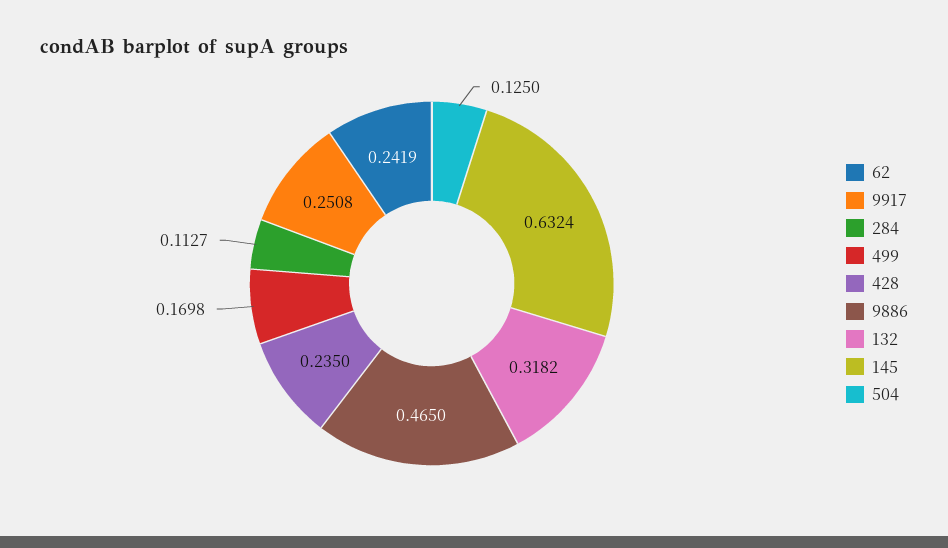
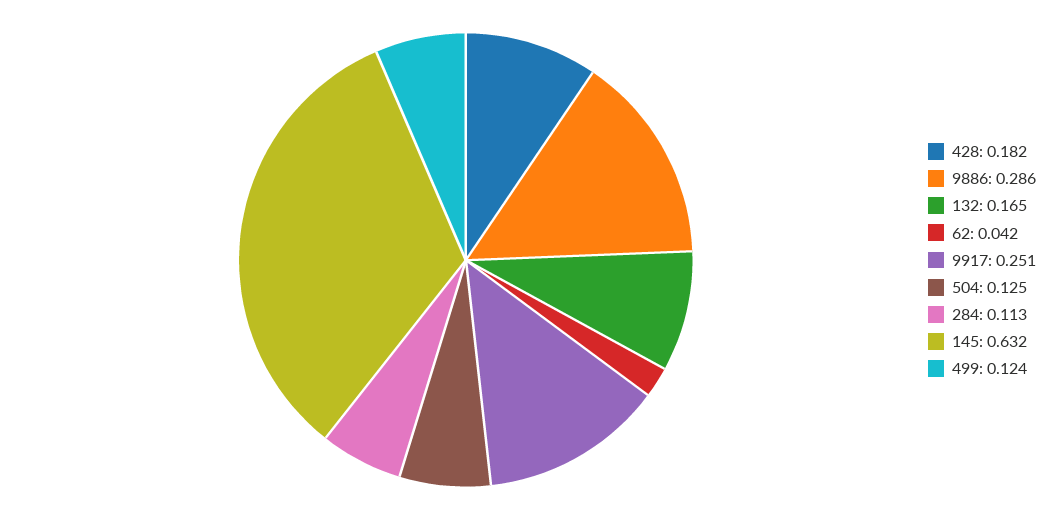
  {
-   "62": 0.2419,
+   "62": 0.042,
    "9917": 0.2508,
    "284": 0.1127,
-   "499": 0.1698,
+   "499": 0.124,
-   "428": 0.235,
+   "428": 0.182,
-   "9886": 0.465,
+   "9886": 0.286,
-   "132": 0.3182,
+   "132": 0.165,
    "145": 0.6324,
    "504": 0.125
  }

